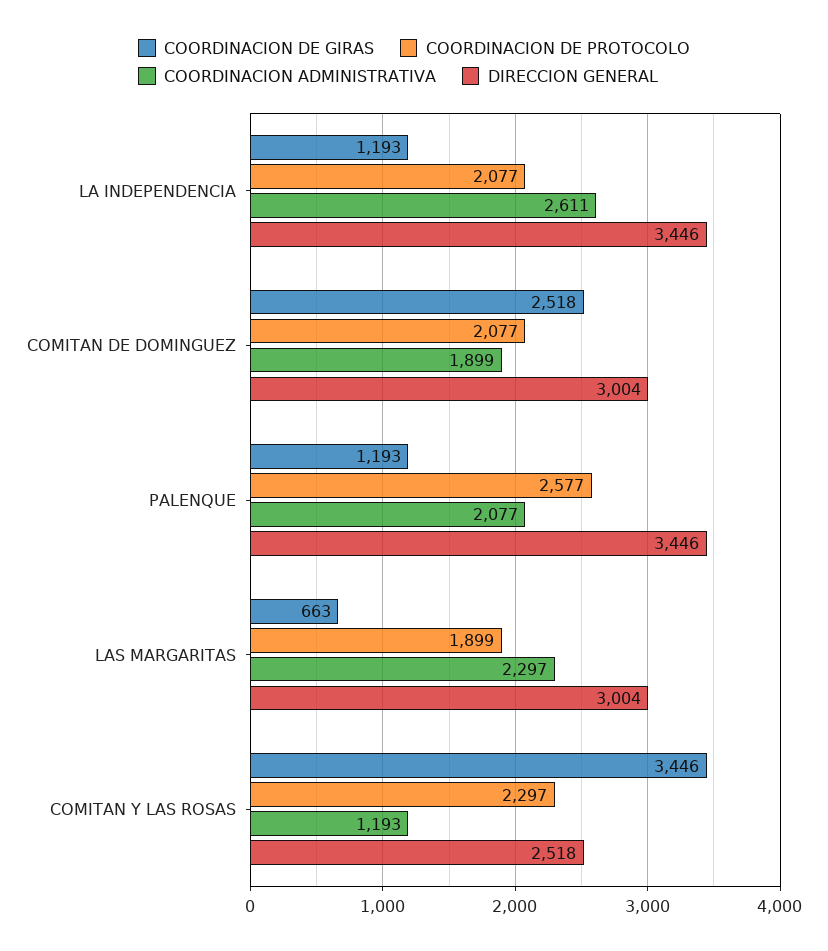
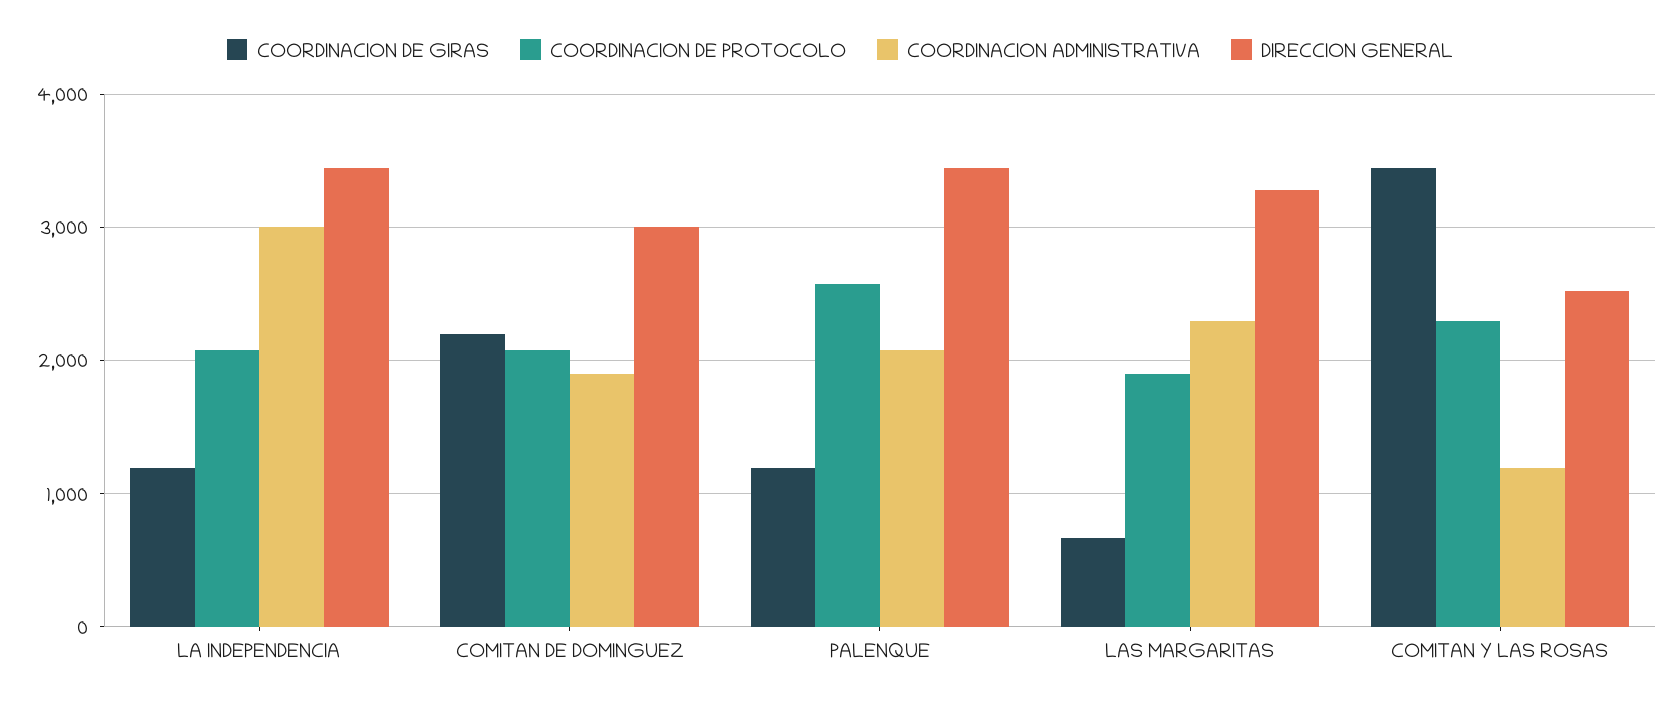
  {
    "COORDINACION DE GIRAS": {
      "LA INDEPENDENCIA": 1193,
-     "COMITAN DE DOMINGUEZ": 2518,
+     "COMITAN DE DOMINGUEZ": 2200,
      "PALENQUE": 1193,
      "LAS MARGARITAS": 663,
      "COMITAN Y LAS ROSAS": 3446
    },
    "COORDINACION DE PROTOCOLO": {
      "LA INDEPENDENCIA": 2077,
      "COMITAN DE DOMINGUEZ": 2077,
      "PALENQUE": 2577,
      "LAS MARGARITAS": 1899,
      "COMITAN Y LAS ROSAS": 2297
    },
    "COORDINACION ADMINISTRATIVA": {
-     "LA INDEPENDENCIA": 2611,
+     "LA INDEPENDENCIA": 3000,
      "COMITAN DE DOMINGUEZ": 1899,
      "PALENQUE": 2077,
      "LAS MARGARITAS": 2297,
      "COMITAN Y LAS ROSAS": 1193
    },
    "DIRECCION GENERAL": {
      "LA INDEPENDENCIA": 3446,
      "COMITAN DE DOMINGUEZ": 3004,
      "PALENQUE": 3446,
-     "LAS MARGARITAS": 3004,
+     "LAS MARGARITAS": 3300,
      "COMITAN Y LAS ROSAS": 2518
    }
  }

